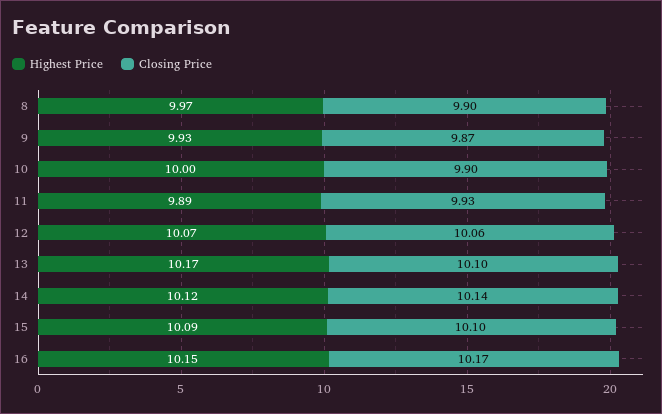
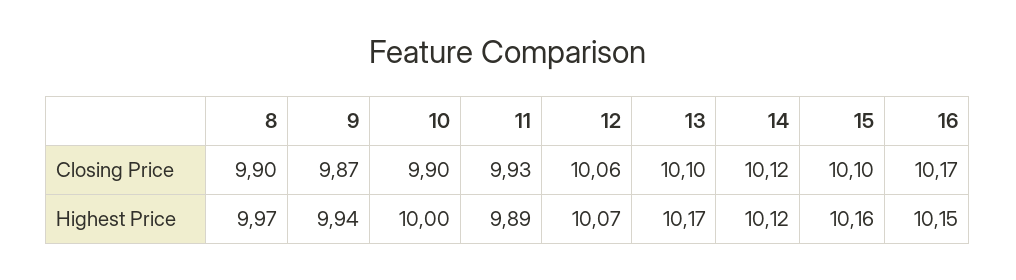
  {
    "Highest Price": {
      "8": 9.97,
-     "9": 9.93,
+     "9": 9.94,
      "10": 10,
      "11": 9.89,
      "12": 10.07,
      "13": 10.17,
      "14": 10.12,
-     "15": 10.09,
+     "15": 10.16,
      "16": 10.15
    },
    "Closing Price": {
      "8": 9.9,
      "9": 9.87,
      "10": 9.9,
      "11": 9.93,
      "12": 10.06,
      "13": 10.1,
-     "14": 10.14,
+     "14": 10.12,
      "15": 10.1,
      "16": 10.17
    }
  }

